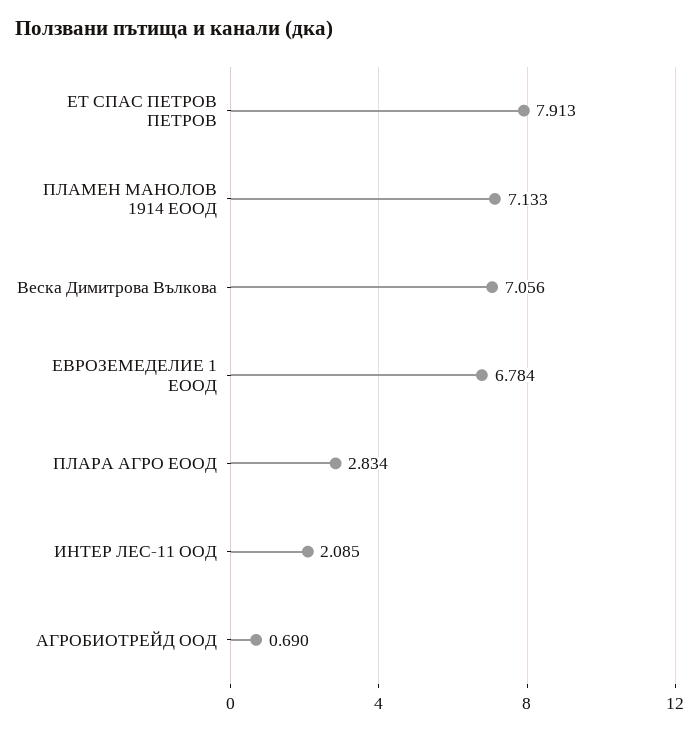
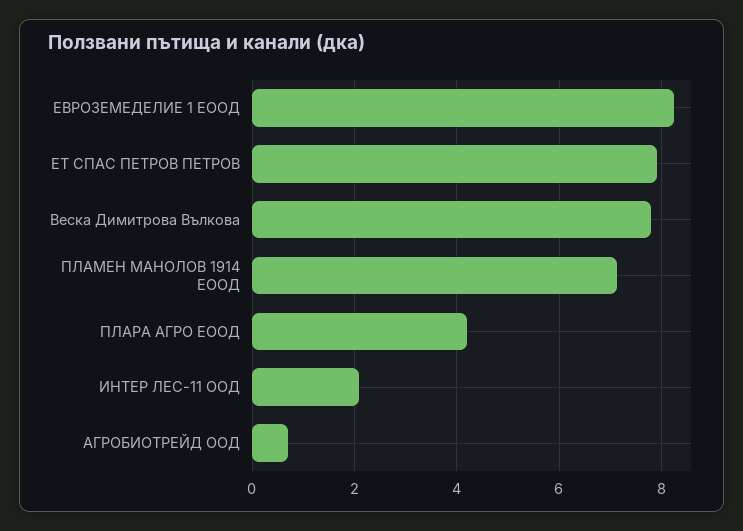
  {
    "ЕТ СПАС ПЕТРОВ ПЕТРОВ": 7.913,
    "ПЛАМЕН МАНОЛОВ 1914 ЕООД": 7.133,
-   "Веска Димитрова Вълкова": 7.056,
+   "Веска Димитрова Вълкова": 7.8,
-   "ЕВРОЗЕМЕДЕЛИЕ 1 ЕООД": 6.784,
+   "ЕВРОЗЕМЕДЕЛИЕ 1 ЕООД": 8.2,
-   "ПЛАРА АГРО ЕООД": 2.834,
+   "ПЛАРА АГРО ЕООД": 4.2,
    "ИНТЕР ЛЕС-11 ООД": 2.085,
    "АГРОБИОТРЕЙД ООД": 0.69
  }

